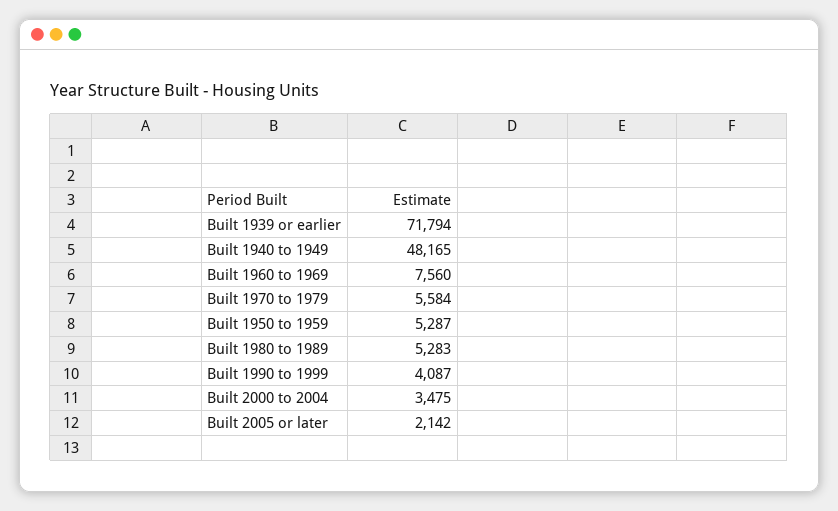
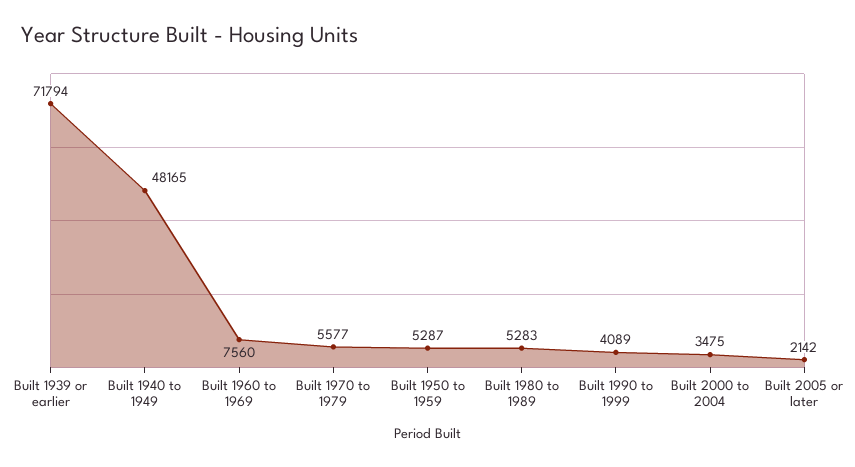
  {
    "Built 1939 or earlier": 71794,
    "Built 1940 to 1949": 48165,
    "Built 1960 to 1969": 7560,
-   "Built 1970 to 1979": 5584,
+   "Built 1970 to 1979": 5577,
    "Built 1950 to 1959": 5287,
    "Built 1980 to 1989": 5283,
-   "Built 1990 to 1999": 4087,
+   "Built 1990 to 1999": 4089,
    "Built 2000 to 2004": 3475,
    "Built 2005 or later": 2142
  }

